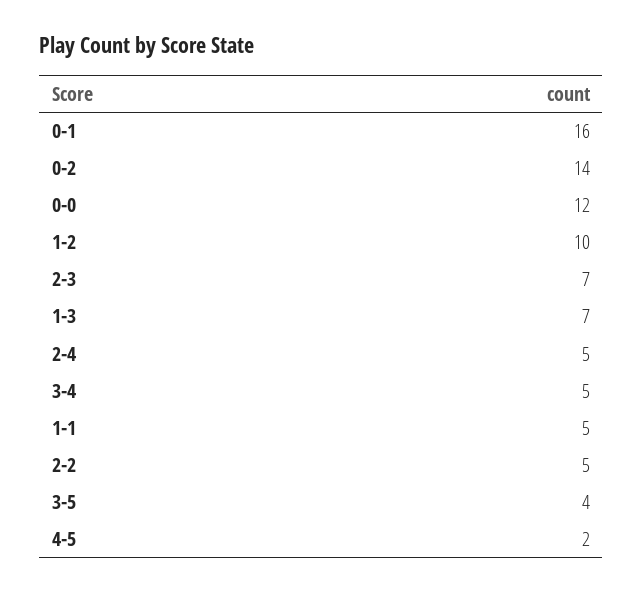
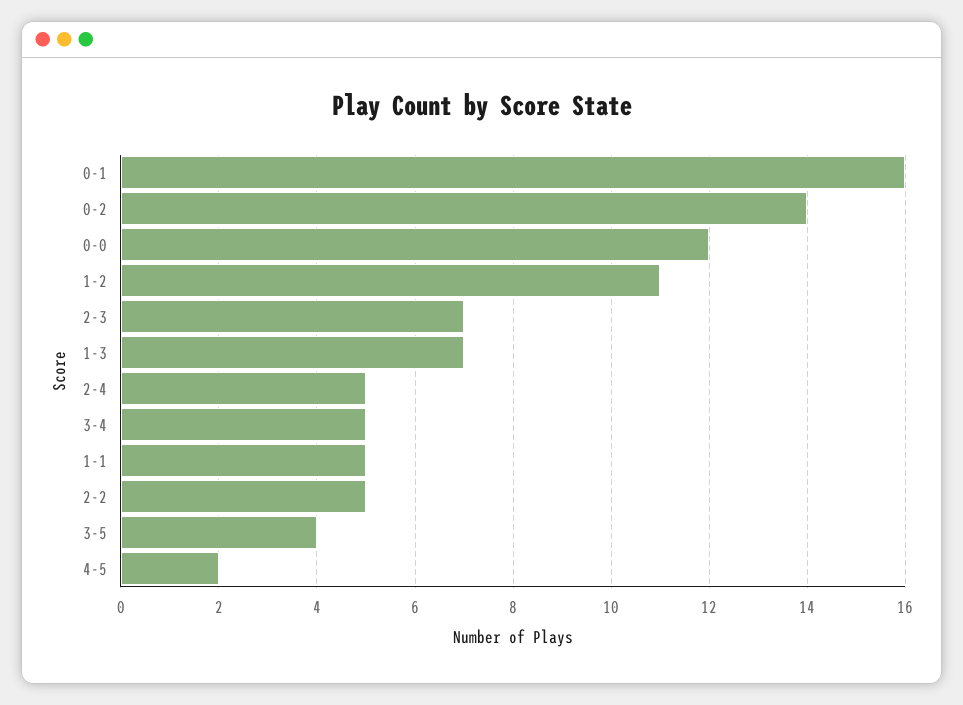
  {
    "0-1": 16,
    "0-2": 14,
    "0-0": 12,
-   "1-2": 10,
+   "1-2": 11,
    "2-3": 7,
    "1-3": 7,
    "2-4": 5,
    "3-4": 5,
    "1-1": 5,
    "2-2": 5,
    "3-5": 4,
    "4-5": 2
  }

